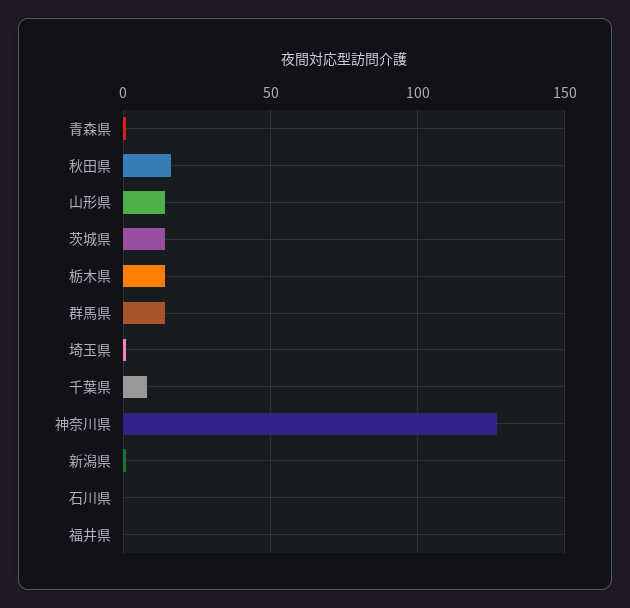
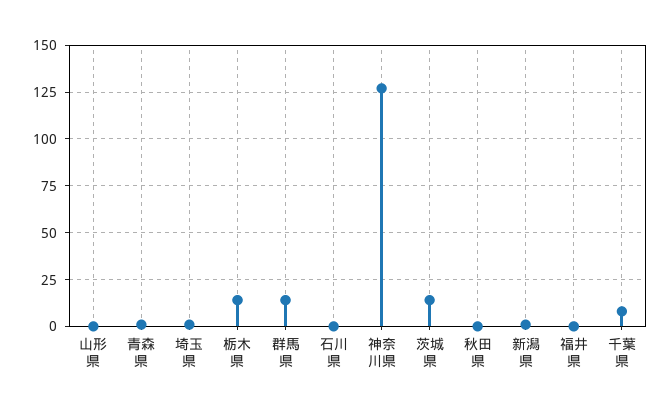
  {
    "青森県": 0,
-   "秋田県": 15,
+   "秋田県": 0,
-   "山形県": 15,
+   "山形県": 0,
    "茨城県": 15,
    "栃木県": 15,
    "群馬県": 15,
    "埼玉県": 0,
    "千葉県": 10,
    "神奈川県": 125,
    "新潟県": 0,
    "石川県": 0,
    "福井県": 0
  }

